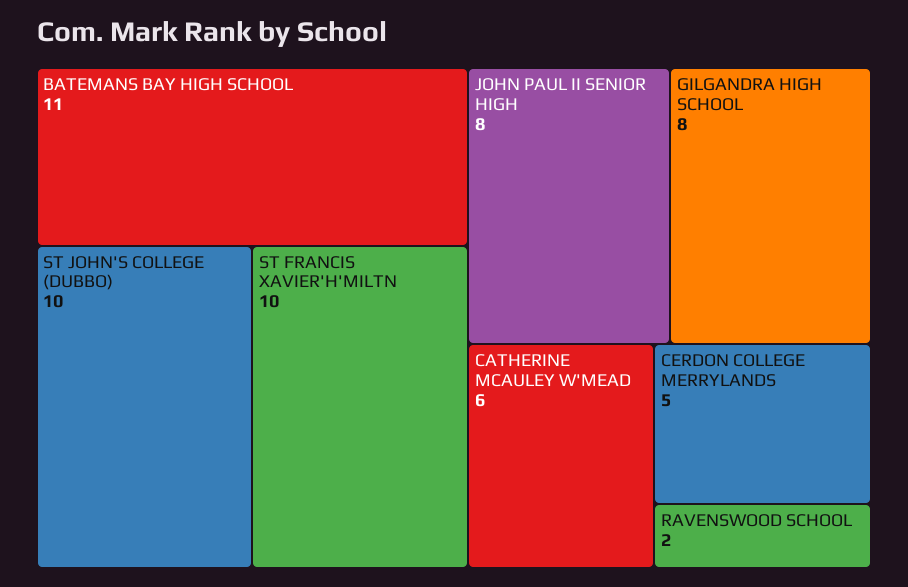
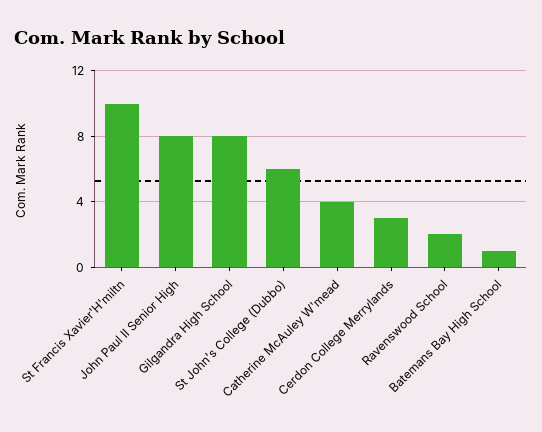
  {
-   "BATEMANS BAY HIGH SCHOOL": 11,
+   "BATEMANS BAY HIGH SCHOOL": 1,
-   "ST JOHN'S COLLEGE (DUBBO)": 10,
+   "ST JOHN'S COLLEGE (DUBBO)": 6,
    "ST FRANCIS XAVIER'H'MILTN": 10,
    "JOHN PAUL II SENIOR HIGH": 8,
    "GILGANDRA HIGH SCHOOL": 8,
-   "CATHERINE MCAULEY W'MEAD": 6,
+   "CATHERINE MCAULEY W'MEAD": 4,
-   "CERDON COLLEGE MERRYLANDS": 5,
+   "CERDON COLLEGE MERRYLANDS": 3,
    "RAVENSWOOD SCHOOL": 2
  }

